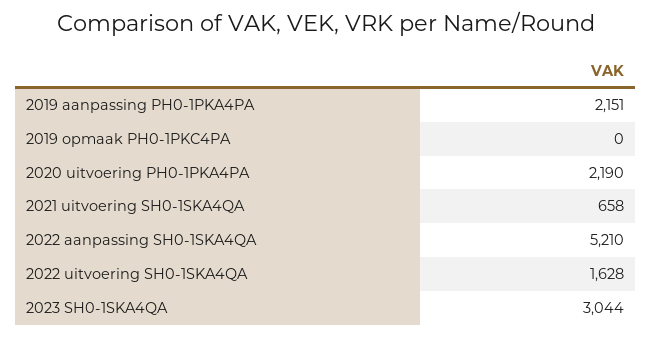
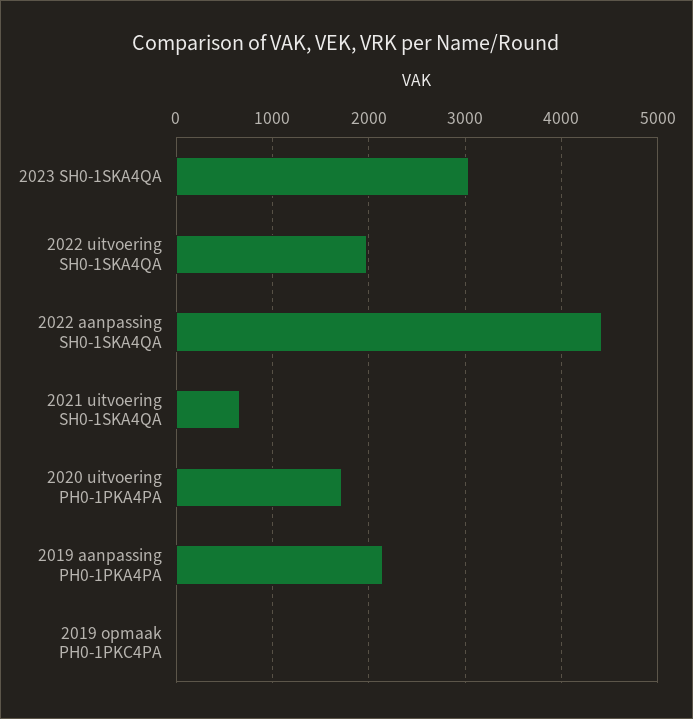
  {
    "2019 aanpassing PH0-1PKA4PA": 2151,
    "2019 opmaak PH0-1PKC4PA": 0,
-   "2020 uitvoering PH0-1PKA4PA": 2190,
+   "2020 uitvoering PH0-1PKA4PA": 1700,
    "2021 uitvoering SH0-1SKA4QA": 658,
-   "2022 aanpassing SH0-1SKA4QA": 5210,
+   "2022 aanpassing SH0-1SKA4QA": 4400,
-   "2022 uitvoering SH0-1SKA4QA": 1628,
+   "2022 uitvoering SH0-1SKA4QA": 2000,
    "2023 SH0-1SKA4QA": 3044
  }

